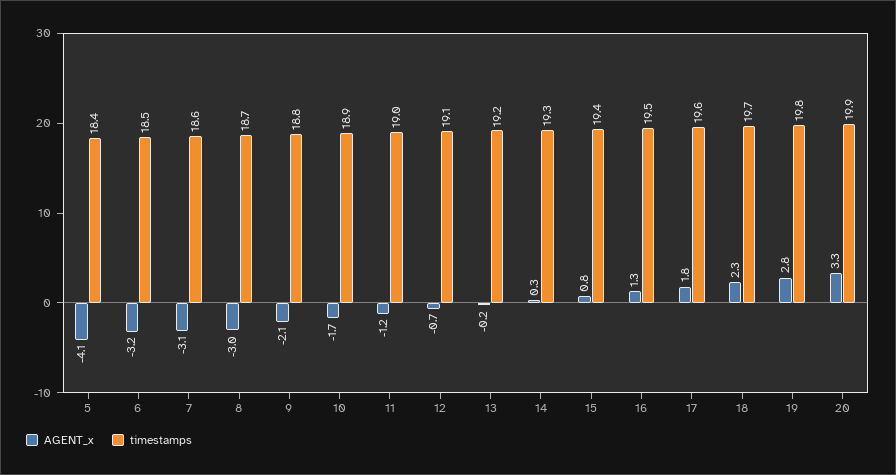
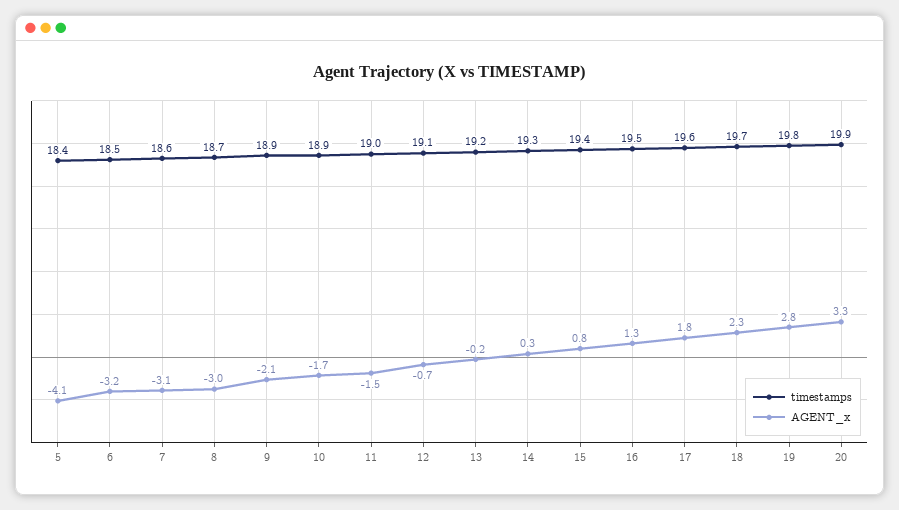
  {
    "AGENT_x": {
      "5": -4.1,
      "6": -3.2,
      "7": -3.1,
      "8": -3,
      "9": -2.1,
      "10": -1.7,
-     "11": -1.2,
+     "11": -1.5,
      "12": -0.7,
      "13": -0.2,
      "14": 0.3,
      "15": 0.8,
      "16": 1.3,
      "17": 1.8,
      "18": 2.3,
      "19": 2.8,
      "20": 3.3
    },
    "timestamps": {
      "5": 18.4,
      "6": 18.5,
      "7": 18.6,
      "8": 18.7,
-     "9": 18.8,
+     "9": 18.9,
      "10": 18.9,
      "11": 19,
      "12": 19.1,
      "13": 19.2,
      "14": 19.3,
      "15": 19.4,
      "16": 19.5,
      "17": 19.6,
      "18": 19.7,
      "19": 19.8,
      "20": 19.9
    }
  }

